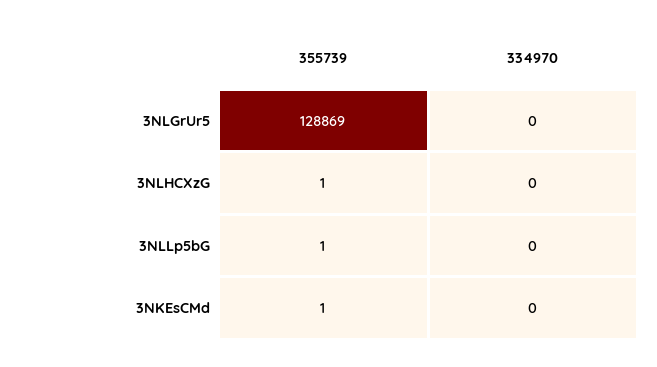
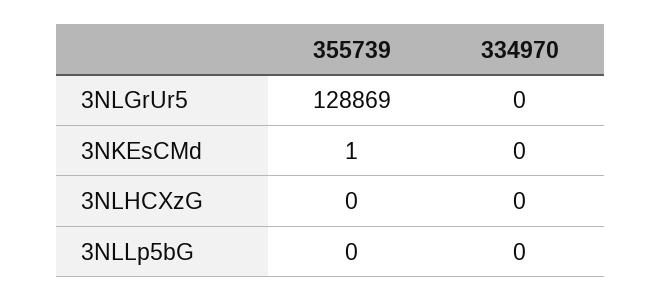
  {
    "355739": {
      "3NLGrUr5": 128869,
-     "3NLHCXzG": 1,
+     "3NLHCXzG": 0,
-     "3NLLp5bG": 1,
+     "3NLLp5bG": 0,
      "3NKEsCMd": 1
    },
    "334970": {
      "3NLGrUr5": 0,
      "3NLHCXzG": 0,
      "3NLLp5bG": 0,
      "3NKEsCMd": 0
    }
  }

